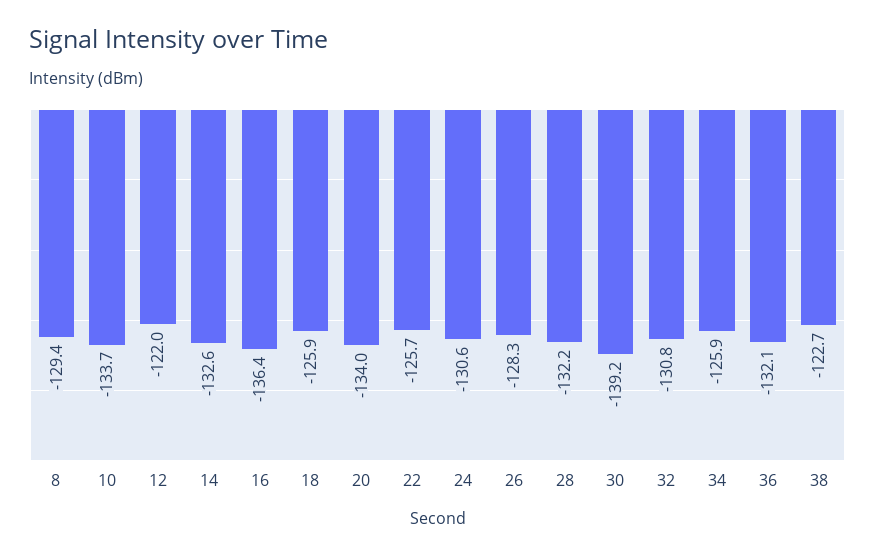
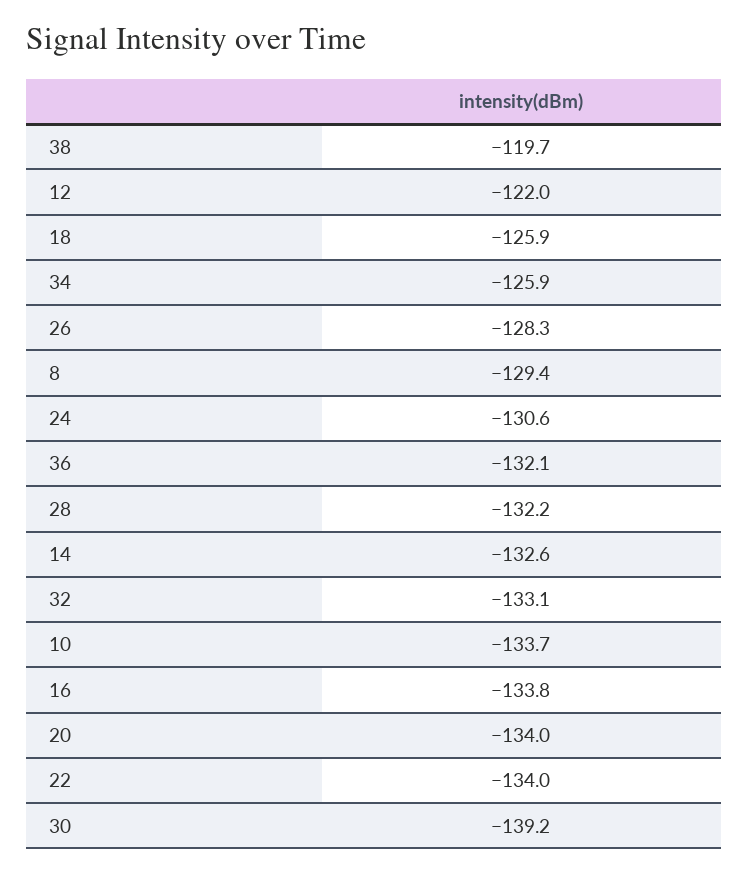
  {
    "8": -129.4,
    "10": -133.7,
    "12": -122,
    "14": -132.6,
-   "16": -136.4,
+   "16": -133.8,
    "18": -125.9,
    "20": -134,
-   "22": -125.7,
+   "22": -134,
    "24": -130.6,
    "26": -128.3,
    "28": -132.2,
    "30": -139.2,
-   "32": -130.8,
+   "32": -133.1,
    "34": -125.9,
    "36": -132.1,
-   "38": -122.7
+   "38": -119.7
  }

